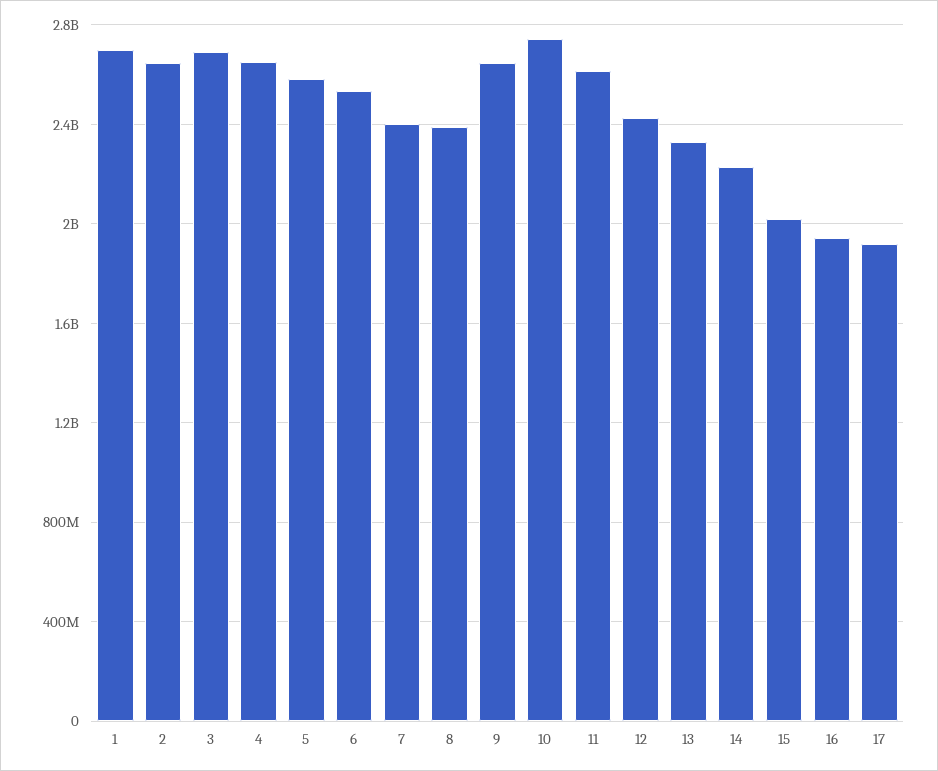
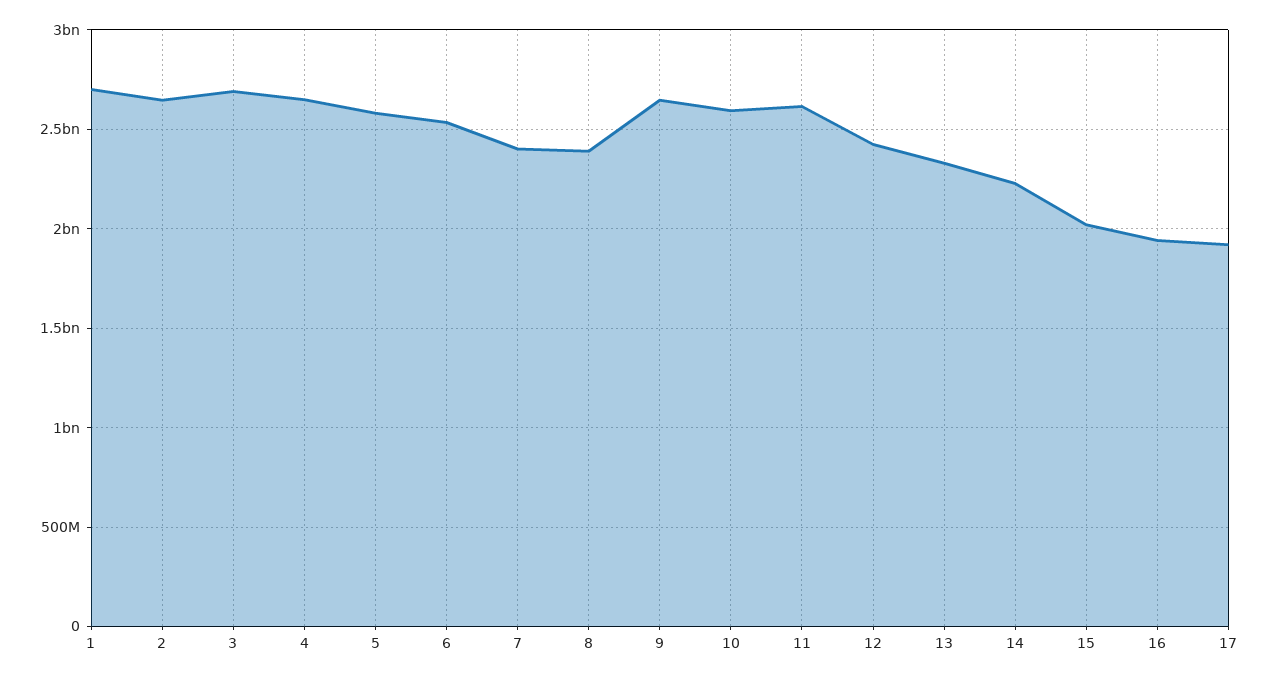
  {
    "1": 2700000000,
    "2": 2650000000,
    "3": 2700000000,
    "4": 2650000000,
    "5": 2600000000,
    "6": 2550000000,
    "7": 2400000000,
    "8": 2400000000,
    "9": 2650000000,
-   "10": 2750000000,
+   "10": 2600000000,
    "11": 2600000000,
    "12": 2400000000,
    "13": 2350000000,
    "14": 2250000000,
    "15": 2000000000,
    "16": 1950000000,
    "17": 1900000000
  }

